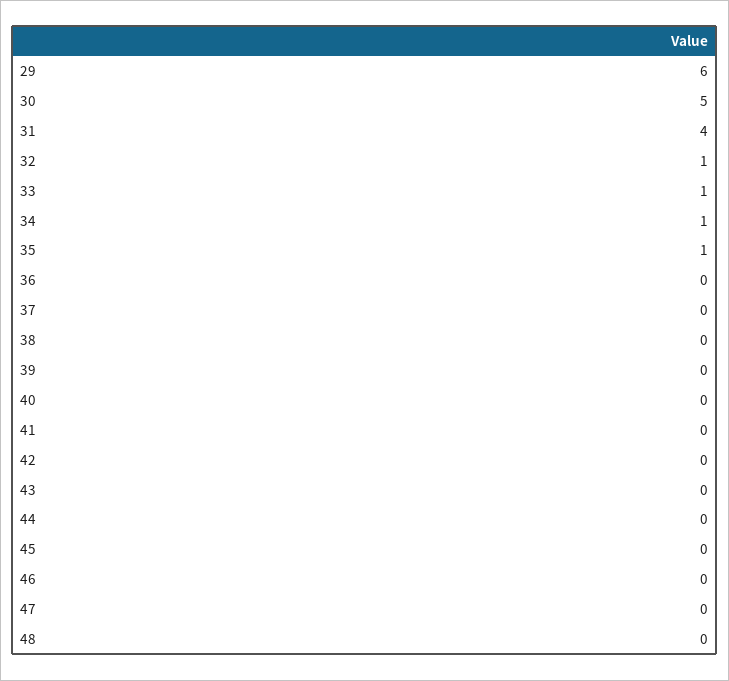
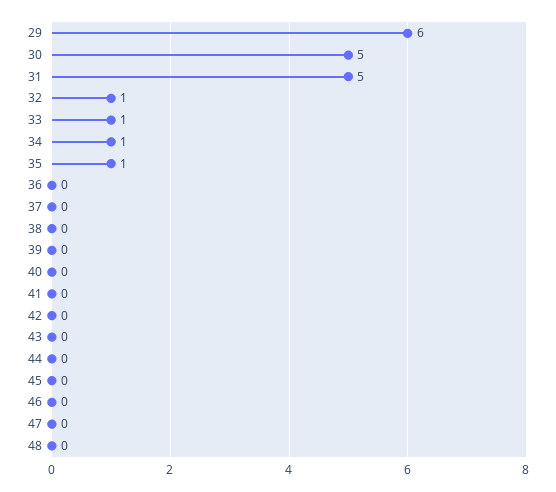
  {
    "29": 6,
    "30": 5,
-   "31": 4,
+   "31": 5,
    "32": 1,
    "33": 1,
    "34": 1,
    "35": 1,
    "36": 0,
    "37": 0,
    "38": 0,
    "39": 0,
    "40": 0,
    "41": 0,
    "42": 0,
    "43": 0,
    "44": 0,
    "45": 0,
    "46": 0,
    "47": 0,
    "48": 0
  }

